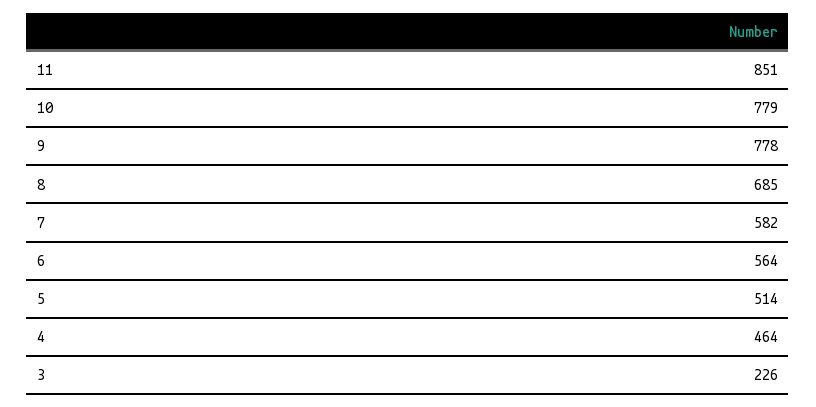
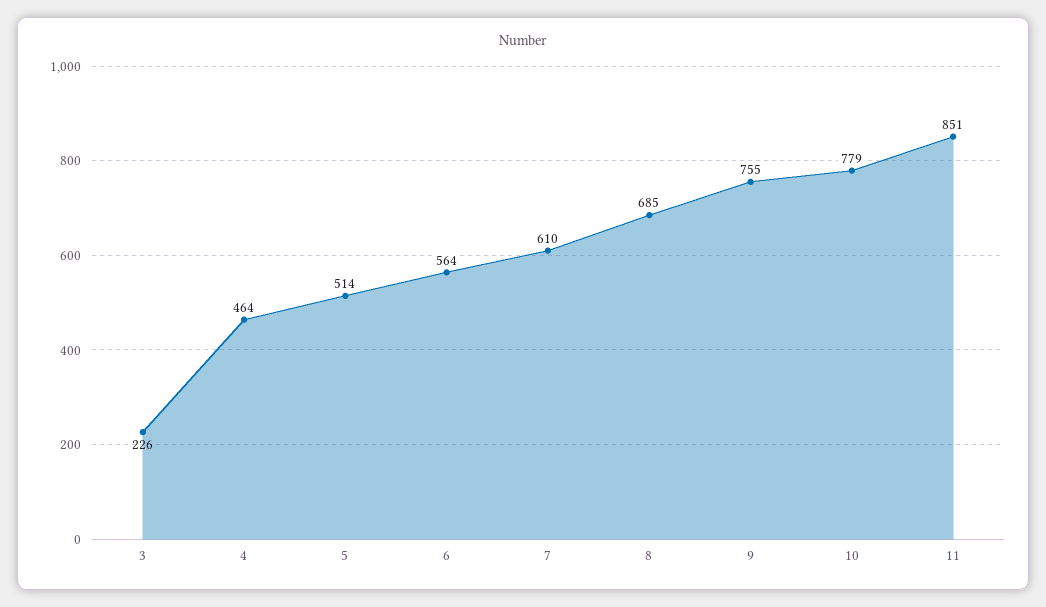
  {
    "11": 851,
    "10": 779,
-   "9": 778,
+   "9": 755,
    "8": 685,
-   "7": 582,
+   "7": 610,
    "6": 564,
    "5": 514,
    "4": 464,
    "3": 226
  }

